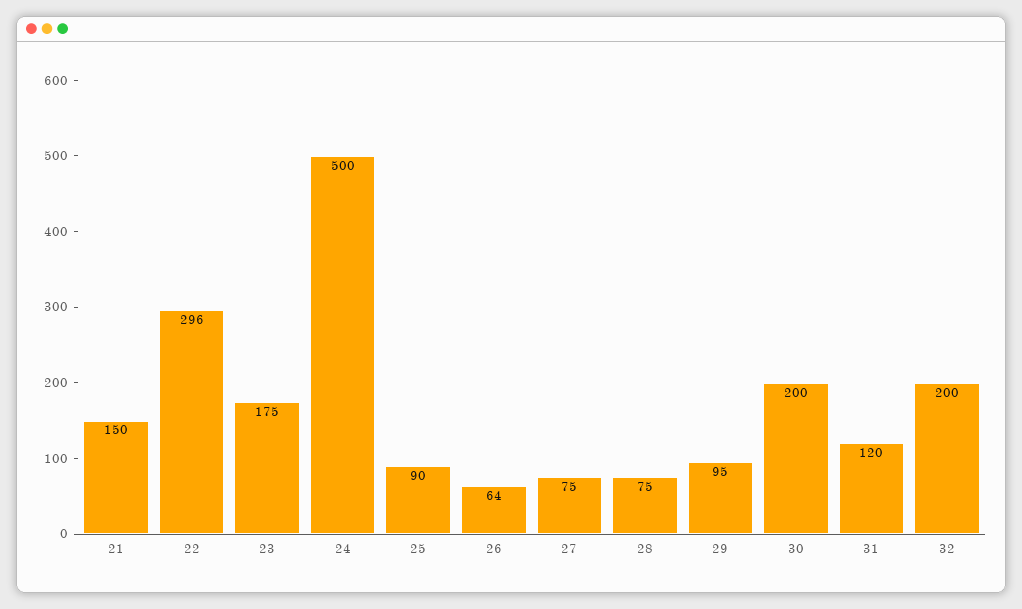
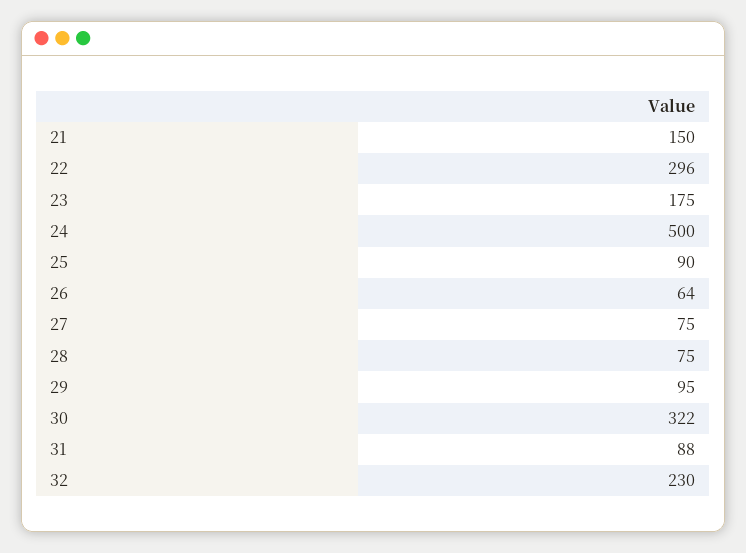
  {
    "21": 150,
    "22": 296,
    "23": 175,
    "24": 500,
    "25": 90,
    "26": 64,
    "27": 75,
    "28": 75,
    "29": 95,
-   "30": 200,
+   "30": 322,
-   "31": 120,
+   "31": 88,
-   "32": 200
+   "32": 230
  }

